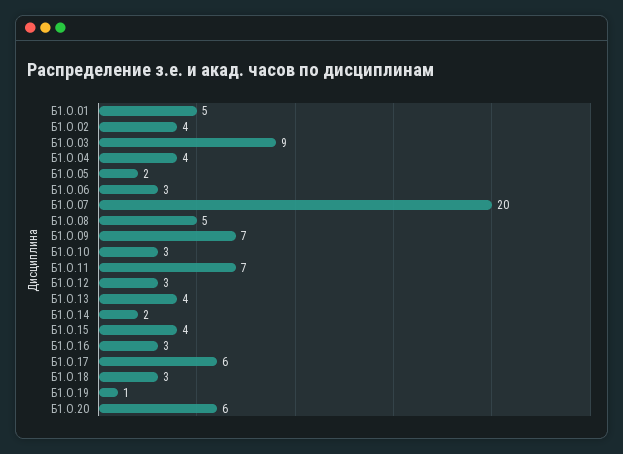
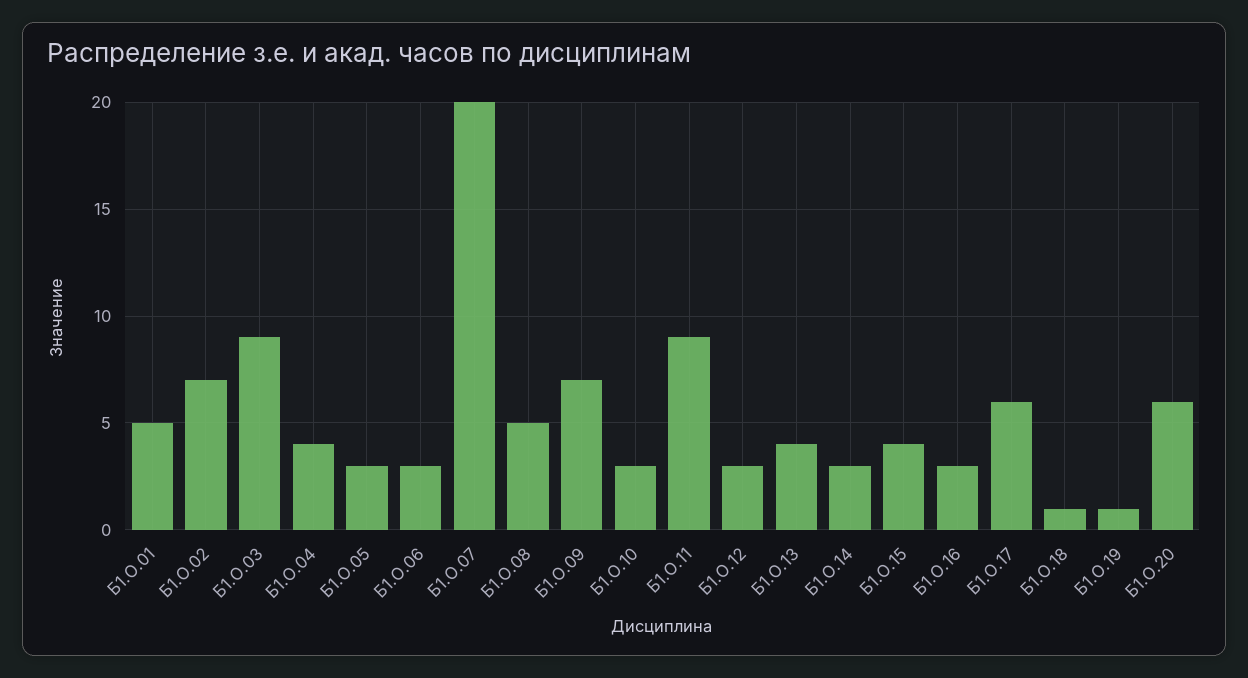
  {
    "Б1.О.01": 5,
-   "Б1.О.02": 4,
+   "Б1.О.02": 7,
    "Б1.О.03": 9,
    "Б1.О.04": 4,
-   "Б1.О.05": 2,
+   "Б1.О.05": 3,
    "Б1.О.06": 3,
    "Б1.О.07": 20,
    "Б1.О.08": 5,
    "Б1.О.09": 7,
    "Б1.О.10": 3,
-   "Б1.О.11": 7,
+   "Б1.О.11": 9,
    "Б1.О.12": 3,
    "Б1.О.13": 4,
-   "Б1.О.14": 2,
+   "Б1.О.14": 3,
    "Б1.О.15": 4,
    "Б1.О.16": 3,
    "Б1.О.17": 6,
-   "Б1.О.18": 3,
+   "Б1.О.18": 1,
    "Б1.О.19": 1,
    "Б1.О.20": 6
  }

